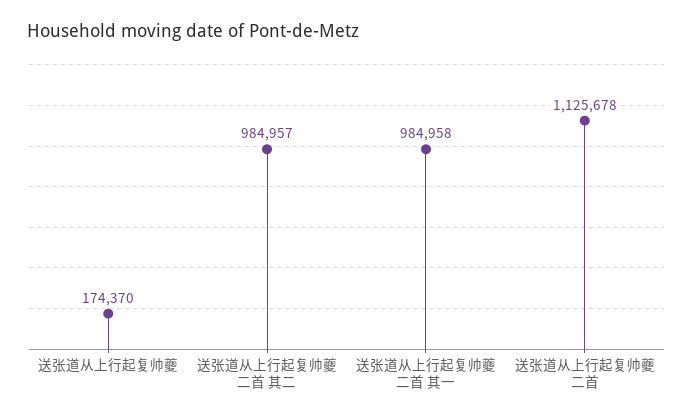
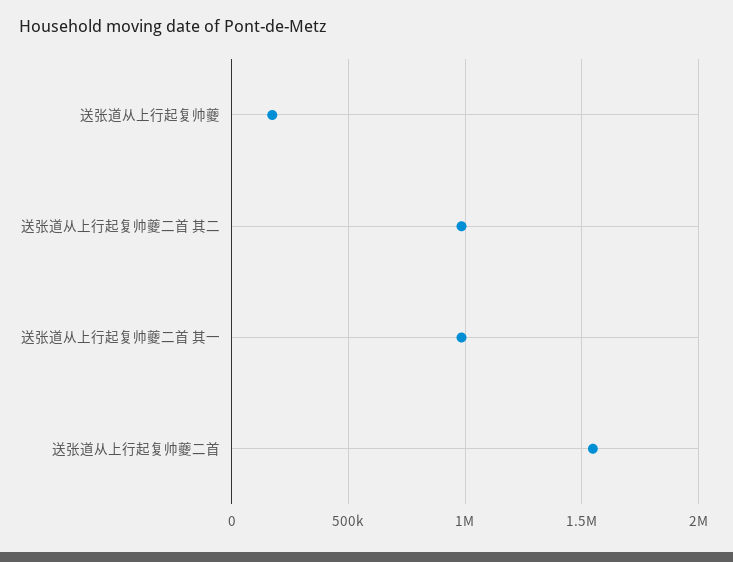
  {
    "送张道从上行起复帅夔": 174370,
    "送张道从上行起复帅夔二首 其二": 984957,
    "送张道从上行起复帅夔二首 其一": 984958,
-   "送张道从上行起复帅夔二首": 1125678
+   "送张道从上行起复帅夔二首": 1550000
  }

